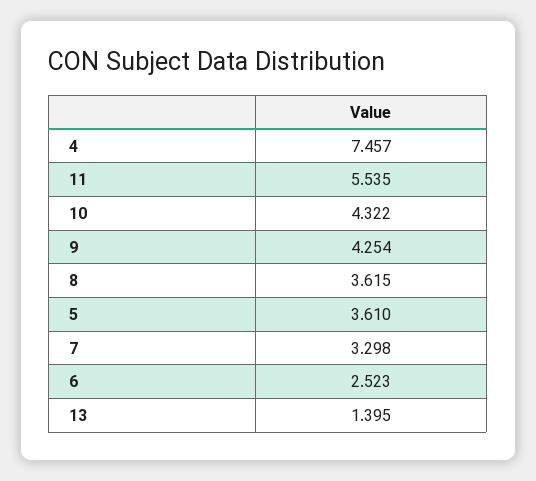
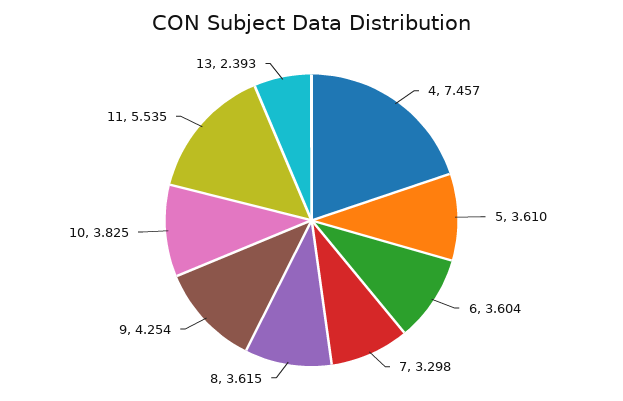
  {
    "4": 7.457,
    "11": 5.535,
-   "10": 4.322,
+   "10": 3.825,
    "9": 4.254,
    "8": 3.615,
    "5": 3.61,
    "7": 3.298,
-   "6": 2.523,
+   "6": 3.604,
-   "13": 1.395
+   "13": 2.393
  }

